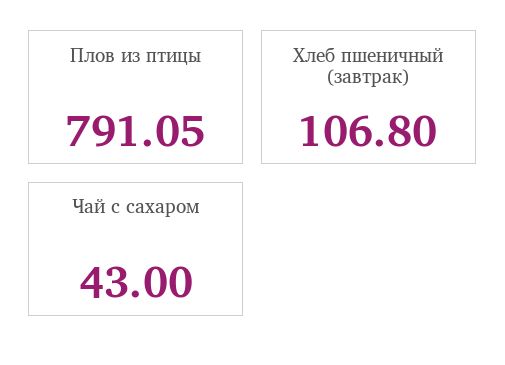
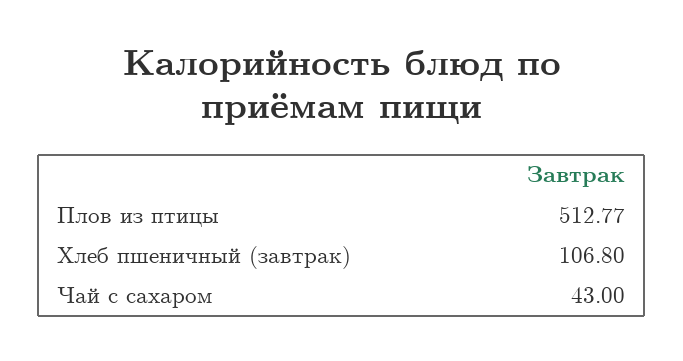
  {
-   "Плов из птицы": 791.05,
+   "Плов из птицы": 512.77,
    "Хлеб пшеничный (завтрак)": 106.8,
    "Чай с сахаром": 43
  }

